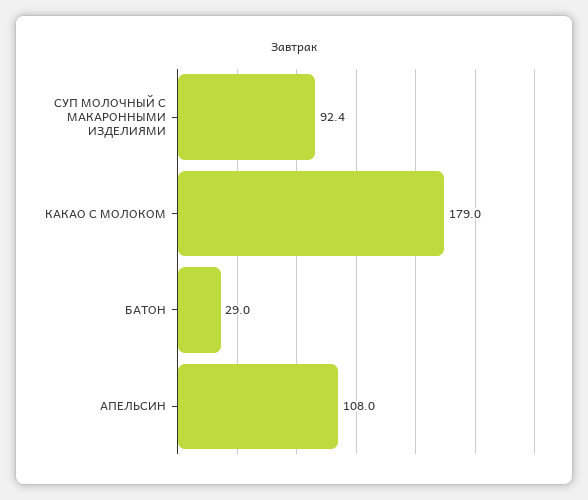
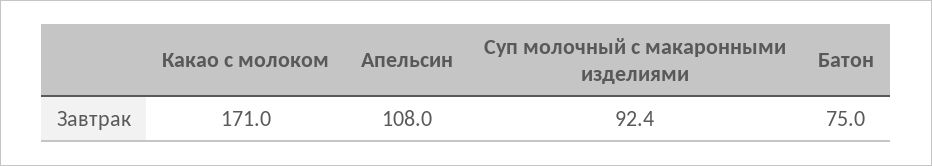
  {
    "СУП МОЛОЧНЫЙ С МАКАРОННЫМИ ИЗДЕЛИЯМИ": 92.4,
-   "КАКАО С МОЛОКОМ": 179,
+   "КАКАО С МОЛОКОМ": 171,
-   "БАТОН": 29,
+   "БАТОН": 75,
    "АПЕЛЬСИН": 108
  }

